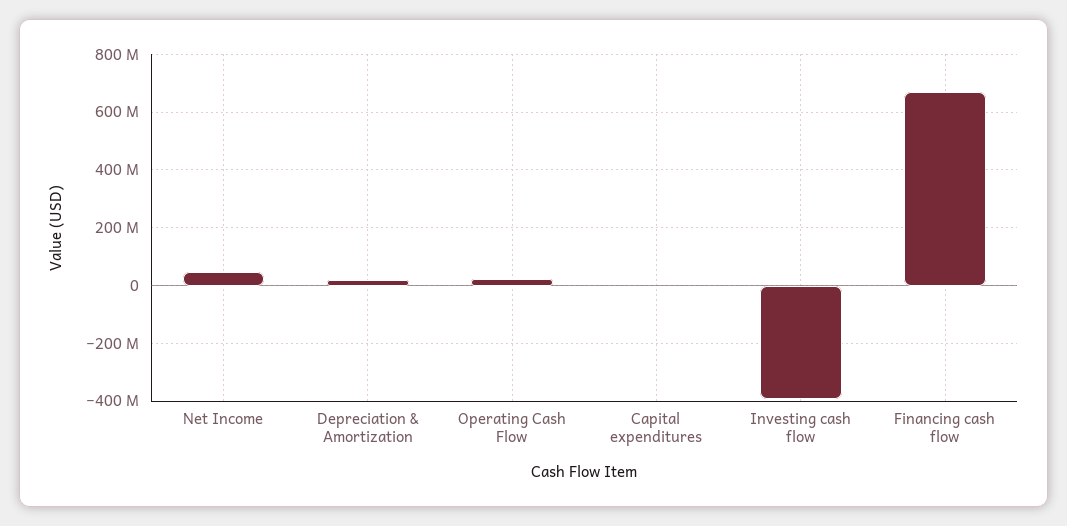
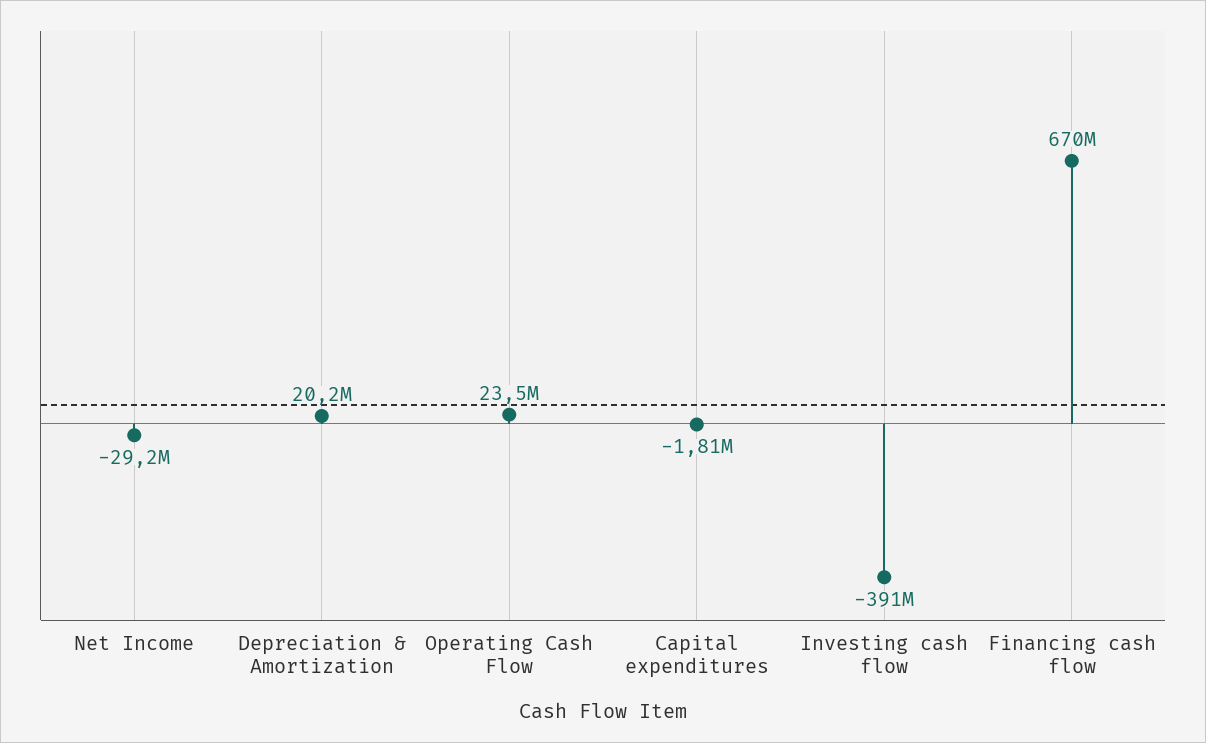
  {
-   "Net Income": 50000000,
+   "Net Income": -29200000,
    "Depreciation & Amortization": 20200000,
    "Operating Cash Flow": 23500000,
    "Capital expenditures": -1810000,
    "Investing cash flow": -391000000,
    "Financing cash flow": 670000000
  }

